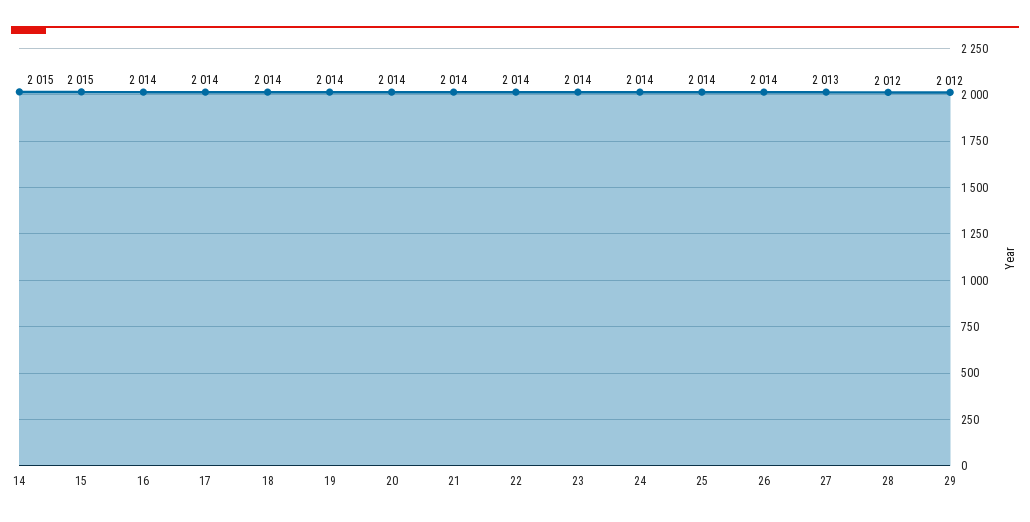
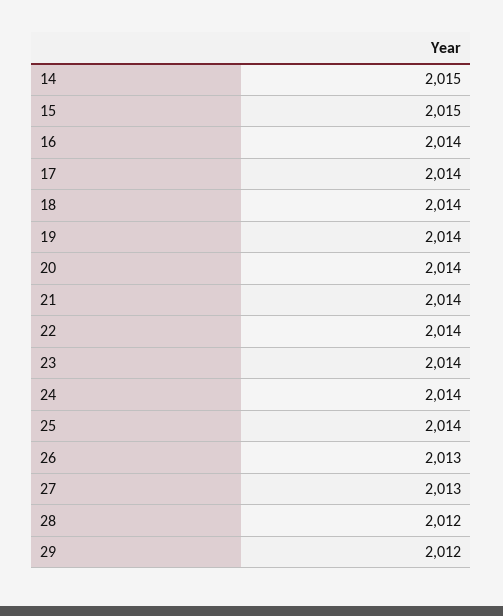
  {
    "14": 2015,
    "15": 2015,
    "16": 2014,
    "17": 2014,
    "18": 2014,
    "19": 2014,
    "20": 2014,
    "21": 2014,
    "22": 2014,
    "23": 2014,
    "24": 2014,
    "25": 2014,
-   "26": 2014,
+   "26": 2013,
    "27": 2013,
    "28": 2012,
    "29": 2012
  }

